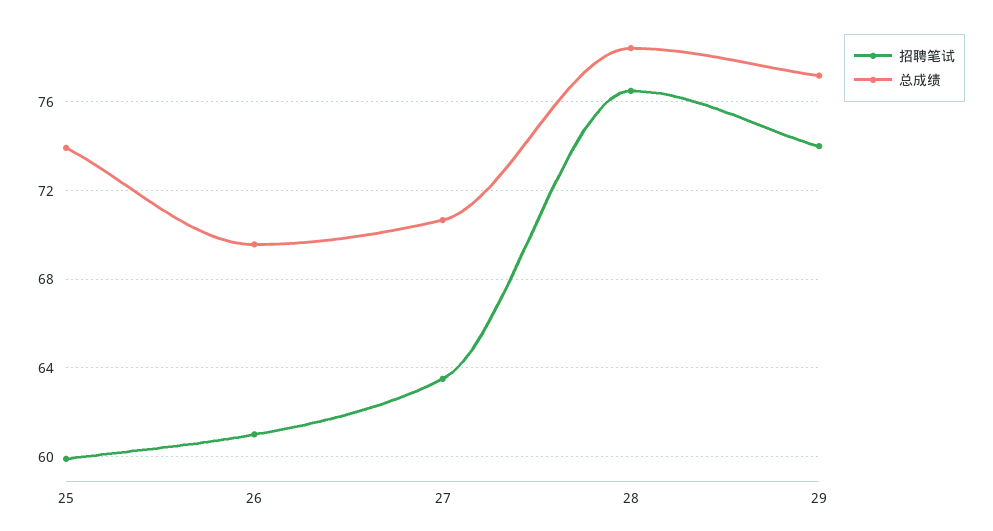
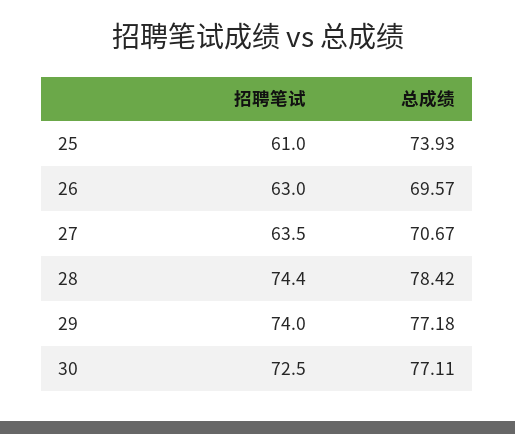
  {
    "招聘笔试": {
-     "25": 60,
+     "25": 61,
-     "26": 61,
+     "26": 63,
      "27": 63.5,
-     "28": 76.5,
+     "28": 74.4,
-     "29": 74
+     "29": 74,
+     "30": 72.5
    },
    "总成绩": {
      "25": 73.93,
      "26": 69.57,
      "27": 70.67,
      "28": 78.42,
-     "29": 77.18
+     "29": 77.18,
+     "30": 77.11
    }
  }

